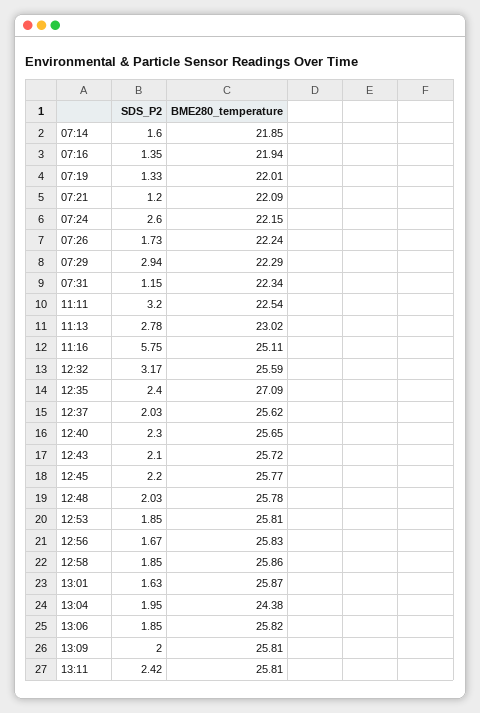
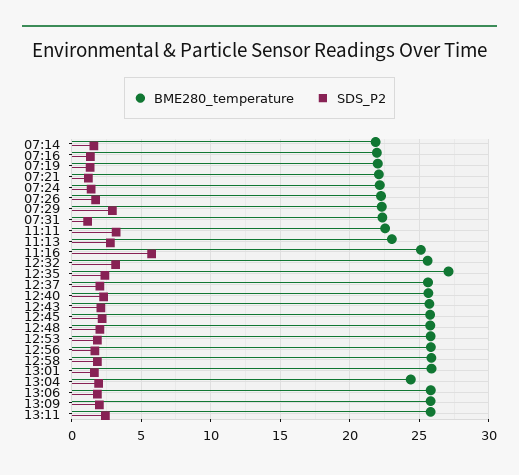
  {
    "SDS_P2": {
      "07:14": 1.6,
      "07:16": 1.35,
      "07:19": 1.33,
      "07:21": 1.2,
-     "07:24": 2.6,
+     "07:24": 1.5,
      "07:26": 1.73,
      "07:29": 2.94,
      "07:31": 1.15,
      "11:11": 3.2,
      "11:13": 2.78,
      "11:16": 5.75,
      "12:32": 3.17,
      "12:35": 2.4,
      "12:37": 2.03,
      "12:40": 2.3,
      "12:43": 2.1,
      "12:45": 2.2,
      "12:48": 2.03,
      "12:53": 1.85,
      "12:56": 1.67,
      "12:58": 1.85,
      "13:01": 1.63,
      "13:04": 1.95,
      "13:06": 1.85,
      "13:09": 2,
      "13:11": 2.42
    },
    "BME280_temperature": {
      "07:14": 21.85,
      "07:16": 21.94,
      "07:19": 22.01,
      "07:21": 22.09,
      "07:24": 22.15,
      "07:26": 22.24,
      "07:29": 22.29,
      "07:31": 22.34,
      "11:11": 22.54,
      "11:13": 23.02,
      "11:16": 25.11,
      "12:32": 25.59,
      "12:35": 27.09,
      "12:37": 25.62,
      "12:40": 25.65,
      "12:43": 25.72,
      "12:45": 25.77,
      "12:48": 25.78,
      "12:53": 25.81,
      "12:56": 25.83,
      "12:58": 25.86,
      "13:01": 25.87,
      "13:04": 24.38,
      "13:06": 25.82,
      "13:09": 25.81,
      "13:11": 25.81
    }
  }

